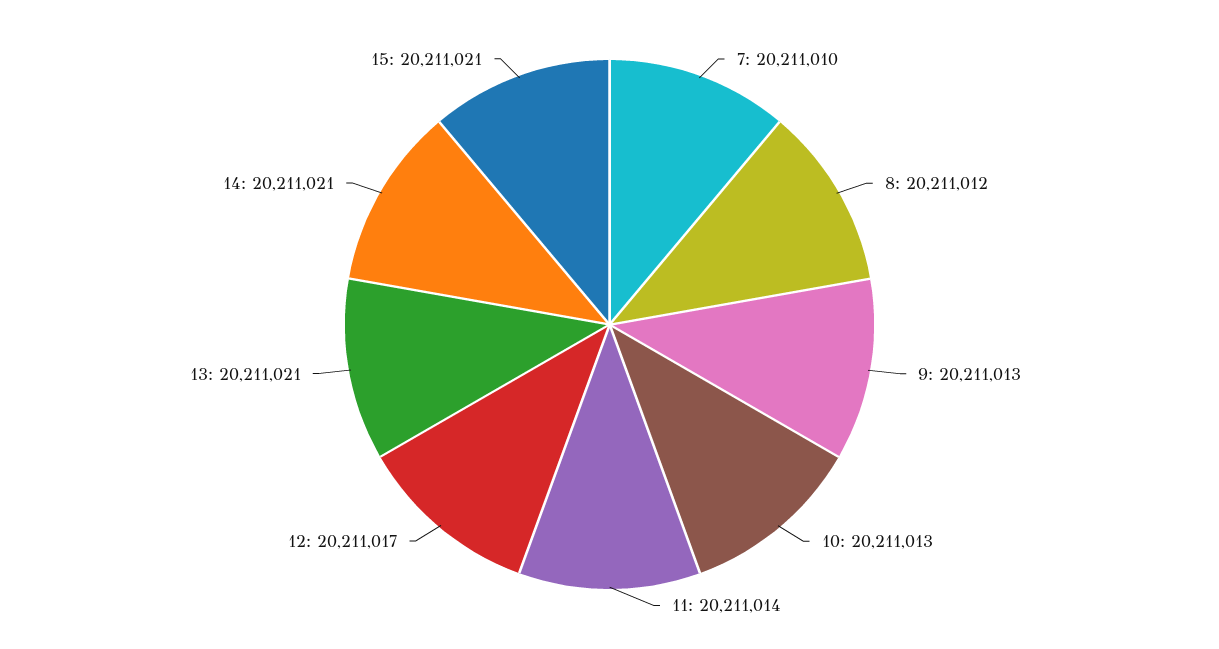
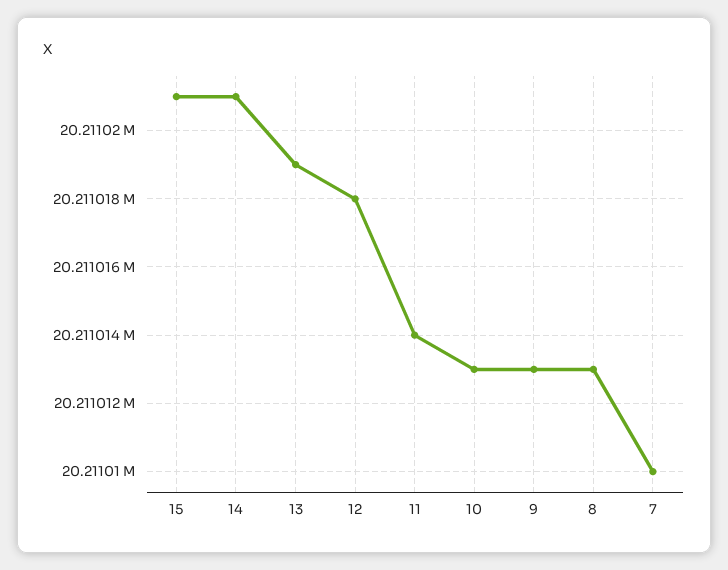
  {
    "7": 20211010,
-   "8": 20211012,
+   "8": 20211013,
    "9": 20211013,
    "10": 20211013,
    "11": 20211014,
-   "12": 20211017,
+   "12": 20211018,
-   "13": 20211021,
+   "13": 20211019,
    "14": 20211021,
    "15": 20211021
  }

